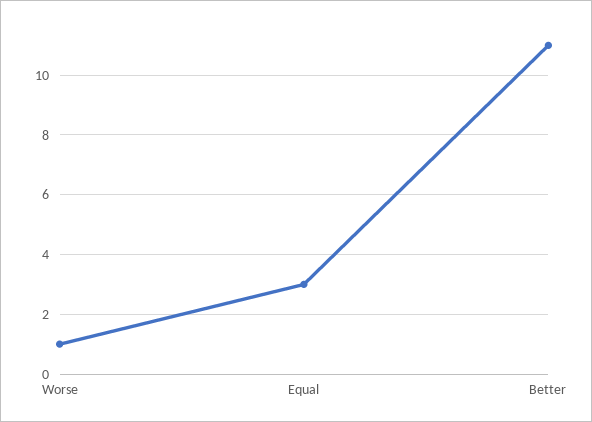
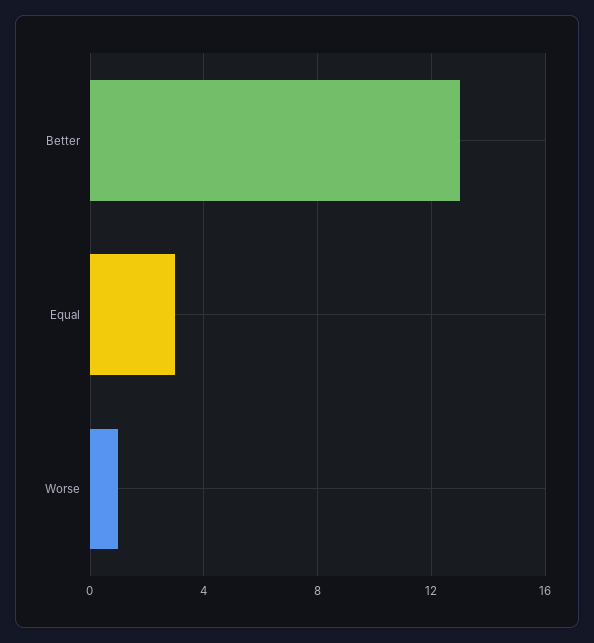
  {
    "Worse": 1,
    "Equal": 3,
-   "Better": 11
+   "Better": 13
  }

